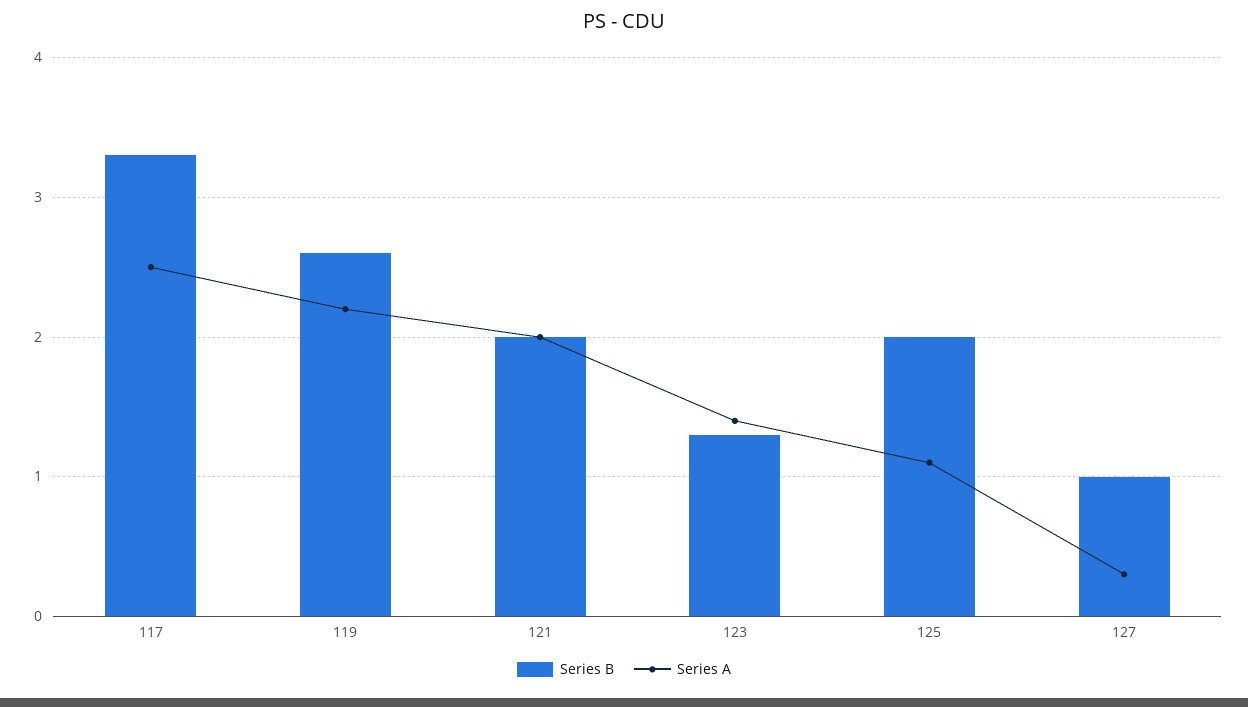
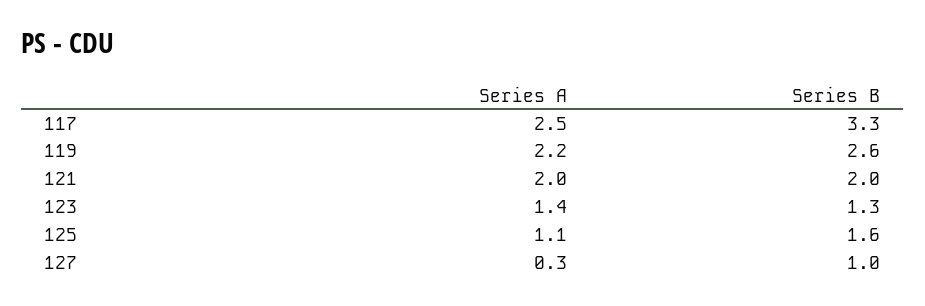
  {
    "Series B": {
      "117": 3.3,
      "119": 2.6,
      "121": 2,
      "123": 1.3,
-     "125": 2,
+     "125": 1.6,
      "127": 1
    },
    "Series A": {
      "117": 2.5,
      "119": 2.2,
      "121": 2,
      "123": 1.4,
      "125": 1.1,
      "127": 0.3
    }
  }

